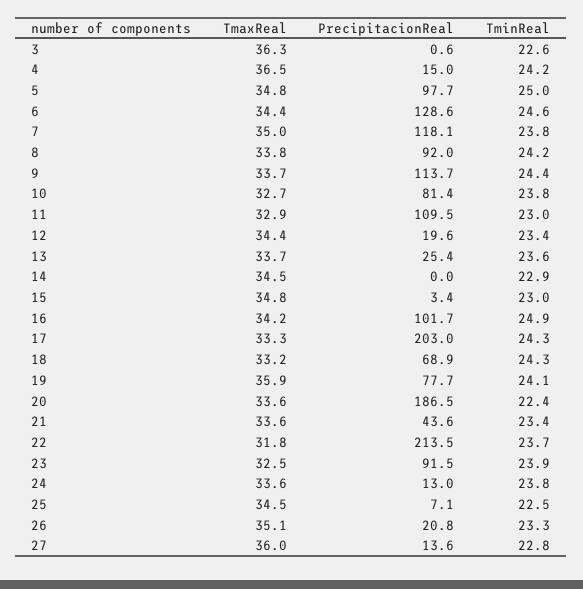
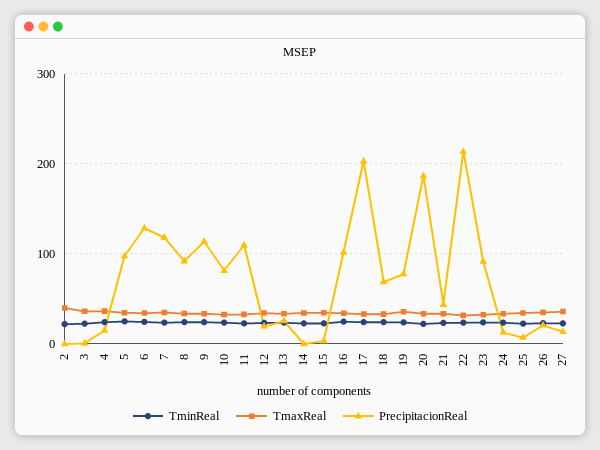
  {
    "TmaxReal": {
      "3": 36.3,
      "4": 36.5,
      "5": 34.8,
      "6": 34.4,
      "7": 35,
      "8": 33.8,
      "9": 33.7,
      "10": 32.7,
      "11": 32.9,
      "12": 34.4,
      "13": 33.7,
      "14": 34.5,
      "15": 34.8,
      "16": 34.2,
      "17": 33.3,
      "18": 33.2,
      "19": 35.9,
      "20": 33.6,
      "21": 33.6,
      "22": 31.8,
      "23": 32.5,
      "24": 33.6,
      "25": 34.5,
      "26": 35.1,
-     "27": 36
+     "27": 36,
+     "2": 40
    },
    "PrecipitacionReal": {
      "3": 0.6,
      "4": 15,
      "5": 97.7,
      "6": 128.6,
      "7": 118.1,
      "8": 92,
      "9": 113.7,
      "10": 81.4,
      "11": 109.5,
      "12": 19.6,
      "13": 25.4,
      "14": 0,
      "15": 3.4,
      "16": 101.7,
      "17": 203,
      "18": 68.9,
      "19": 77.7,
      "20": 186.5,
      "21": 43.6,
      "22": 213.5,
      "23": 91.5,
      "24": 13,
      "25": 7.1,
      "26": 20.8,
-     "27": 13.6
+     "27": 13.6,
+     "2": 0
    },
    "TminReal": {
      "3": 22.6,
      "4": 24.2,
      "5": 25,
      "6": 24.6,
      "7": 23.8,
      "8": 24.2,
      "9": 24.4,
      "10": 23.8,
      "11": 23,
      "12": 23.4,
      "13": 23.6,
      "14": 22.9,
      "15": 23,
      "16": 24.9,
      "17": 24.3,
      "18": 24.3,
      "19": 24.1,
      "20": 22.4,
      "21": 23.4,
      "22": 23.7,
      "23": 23.9,
      "24": 23.8,
      "25": 22.5,
      "26": 23.3,
-     "27": 22.8
+     "27": 22.8,
+     "2": 20
    }
  }

